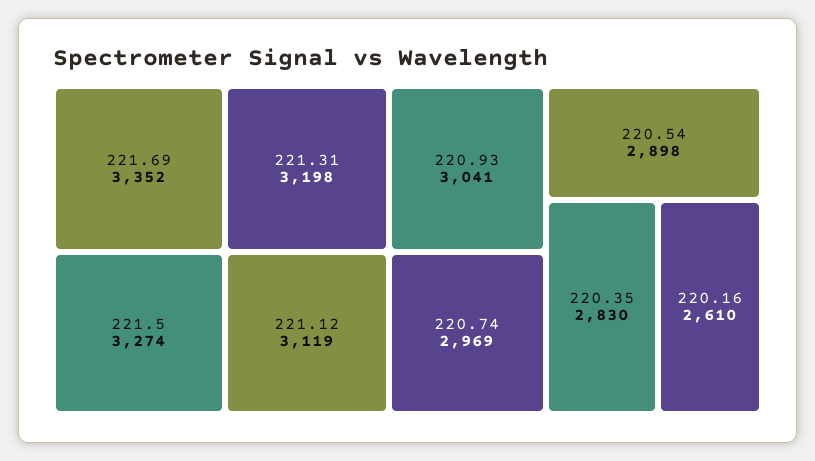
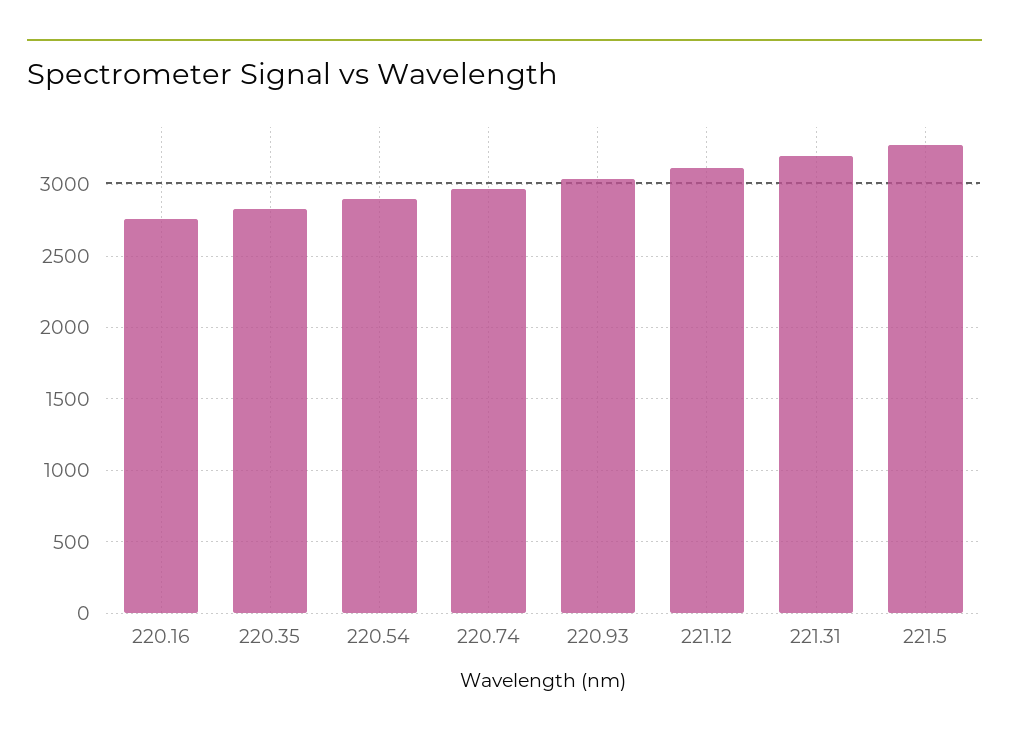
  {
-   "221.69": 3352,
    "221.5": 3274,
    "221.31": 3198,
    "221.12": 3119,
    "220.93": 3041,
    "220.74": 2969,
    "220.54": 2898,
    "220.35": 2830,
-   "220.16": 2610
+   "220.16": 2750
  }

